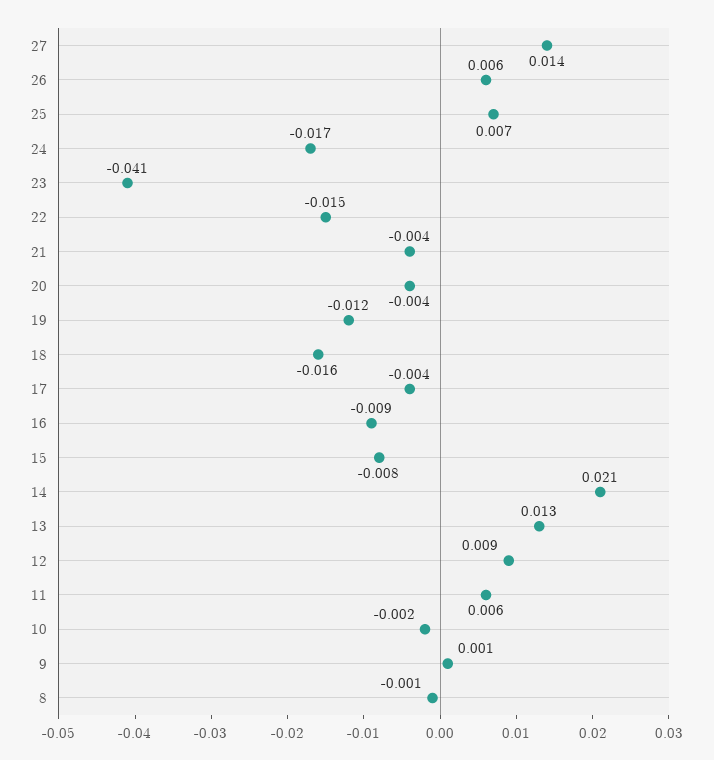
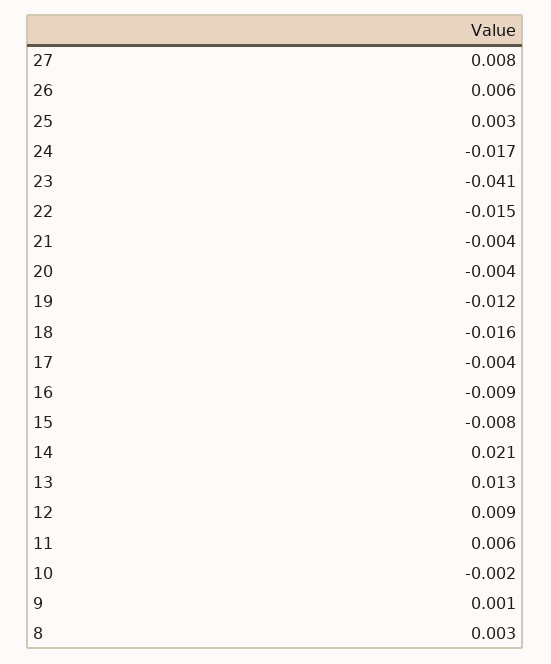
  {
-   "27": 0.014,
+   "27": 0.008,
    "26": 0.006,
-   "25": 0.007,
+   "25": 0.003,
    "24": -0.017,
    "23": -0.041,
    "22": -0.015,
    "21": -0.004,
    "20": -0.004,
    "19": -0.012,
    "18": -0.016,
    "17": -0.004,
    "16": -0.009,
    "15": -0.008,
    "14": 0.021,
    "13": 0.013,
    "12": 0.009,
    "11": 0.006,
    "10": -0.002,
    "9": 0.001,
-   "8": -0.001
+   "8": 0.003
  }

